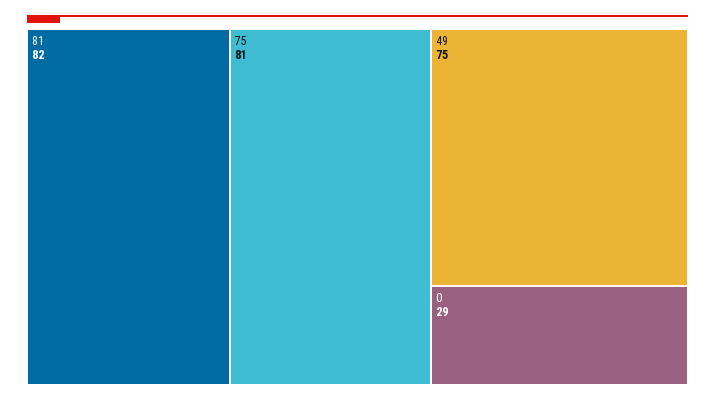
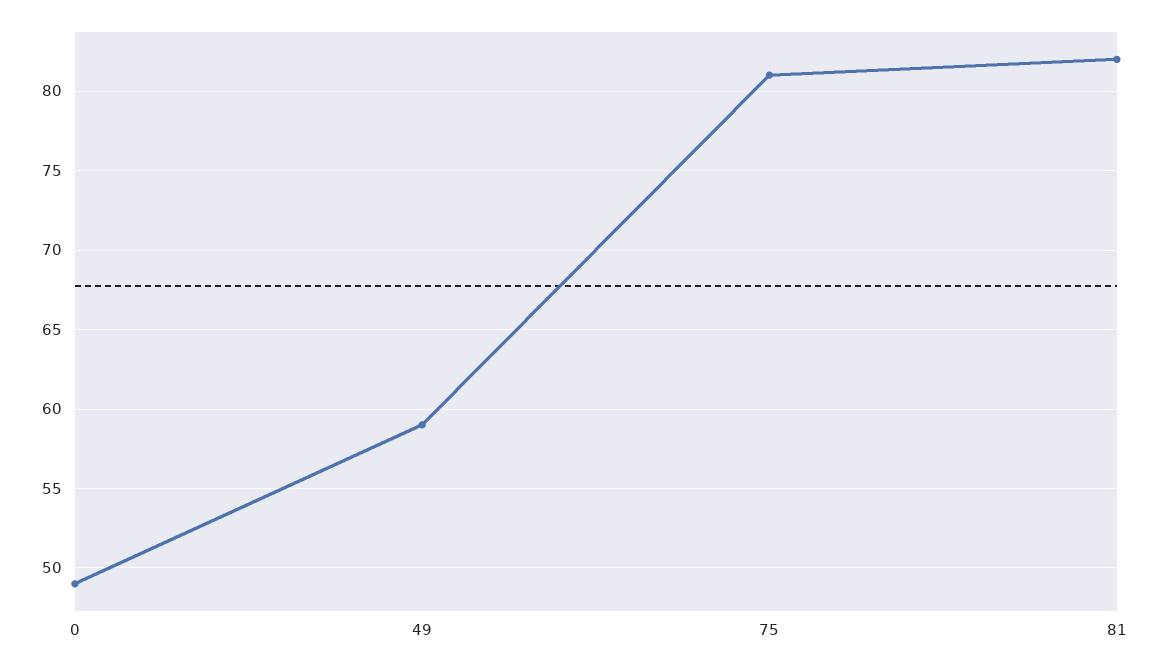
  {
    "81": 82,
    "75": 81,
-   "49": 75,
+   "49": 59,
-   "0": 29
+   "0": 49
  }

